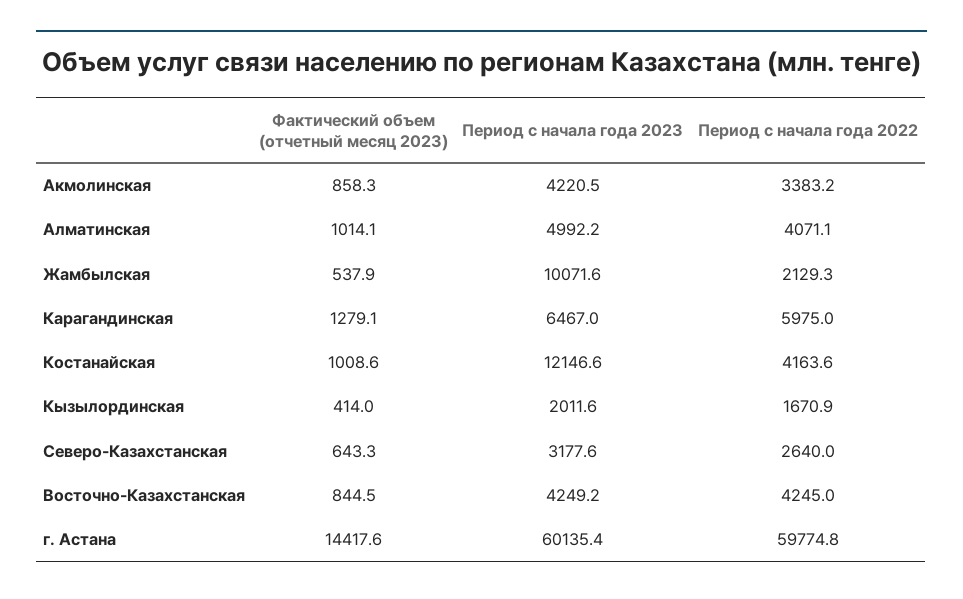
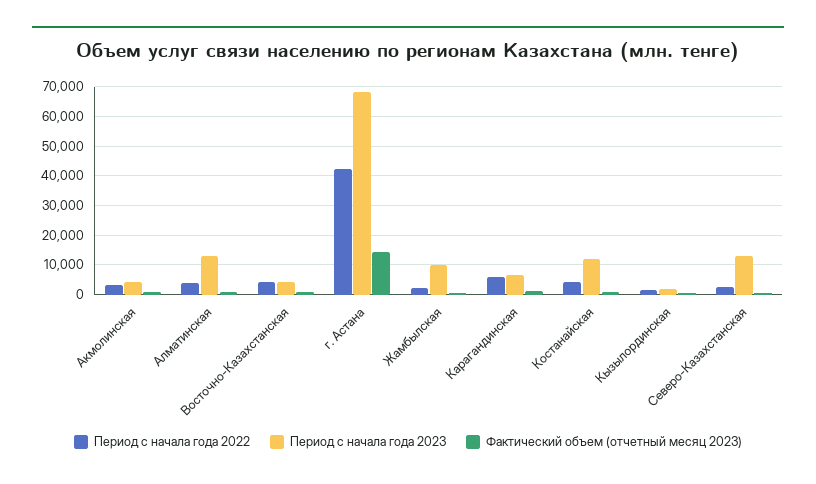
  {
    "Фактический объем (отчетный месяц 2023)": {
      "Акмолинская": 858.3,
      "Алматинская": 1014.1,
      "Жамбылская": 537.9,
      "Карагандинская": 1279.1,
      "Костанайская": 1008.6,
      "Кызылординская": 414,
      "Северо-Казахстанская": 643.3,
      "Восточно-Казахстанская": 844.5,
      "г. Астана": 14417.6
    },
    "Период с начала года 2023": {
      "Акмолинская": 4220.5,
-     "Алматинская": 4992.2,
+     "Алматинская": 12500,
      "Жамбылская": 10071.6,
      "Карагандинская": 6467,
      "Костанайская": 12146.6,
      "Кызылординская": 2011.6,
-     "Северо-Казахстанская": 3177.6,
+     "Северо-Казахстанская": 12500,
      "Восточно-Казахстанская": 4249.2,
-     "г. Астана": 60135.4
+     "г. Астана": 67500
    },
    "Период с начала года 2022": {
      "Акмолинская": 3383.2,
      "Алматинская": 4071.1,
      "Жамбылская": 2129.3,
      "Карагандинская": 5975,
      "Костанайская": 4163.6,
      "Кызылординская": 1670.9,
      "Северо-Казахстанская": 2640,
      "Восточно-Казахстанская": 4245,
-     "г. Астана": 59774.8
+     "г. Астана": 42500
    }
  }

